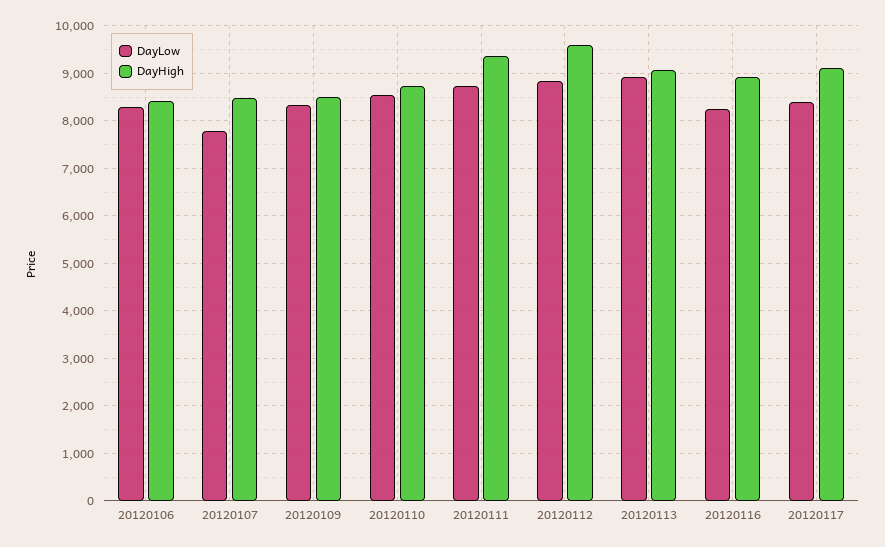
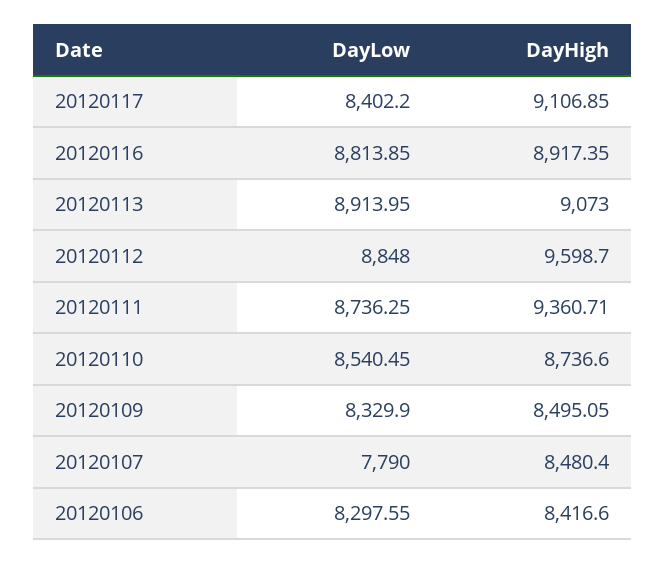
  {
    "DayLow": {
      "20120106": 8297.55,
      "20120107": 7790,
      "20120109": 8329.9,
      "20120110": 8540.45,
      "20120111": 8736.25,
      "20120112": 8848,
      "20120113": 8913.95,
-     "20120116": 8200,
+     "20120116": 8813.85,
      "20120117": 8402.2
    },
    "DayHigh": {
      "20120106": 8416.6,
      "20120107": 8480.4,
      "20120109": 8495.05,
      "20120110": 8736.6,
      "20120111": 9360.71,
      "20120112": 9598.7,
      "20120113": 9073,
      "20120116": 8917.35,
      "20120117": 9106.85
    }
  }

